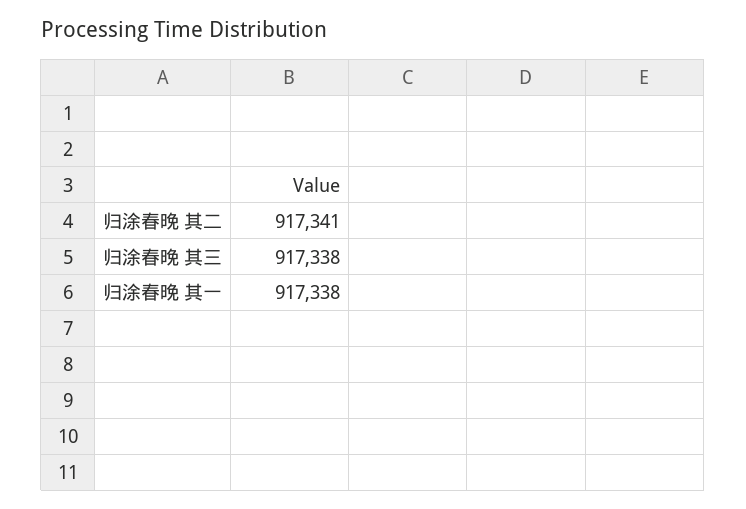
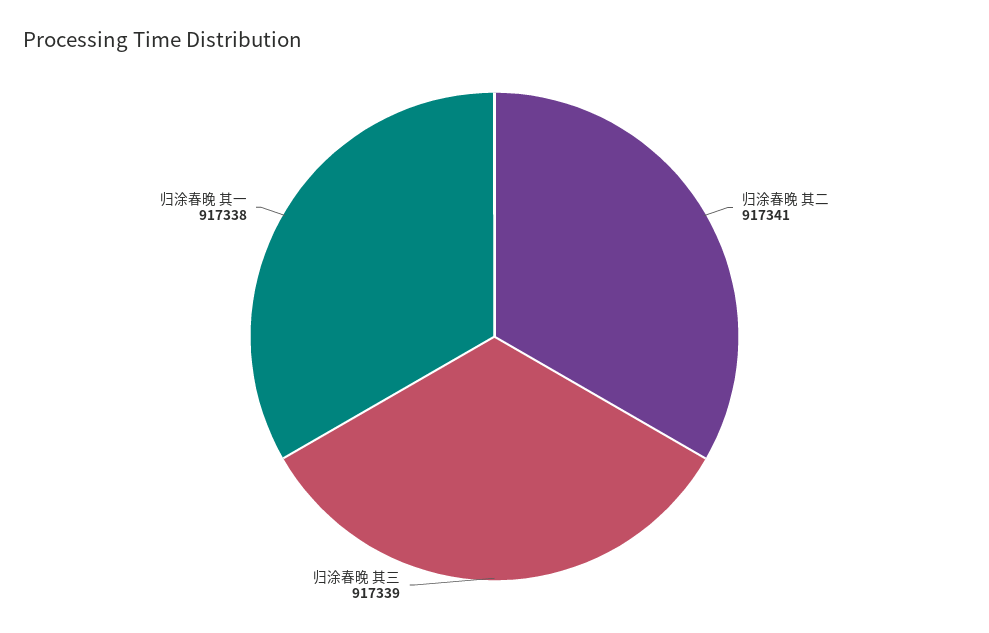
  {
    "归涂春晚 其二": 917341,
-   "归涂春晚 其三": 917338,
+   "归涂春晚 其三": 917339,
    "归涂春晚 其一": 917338
  }

